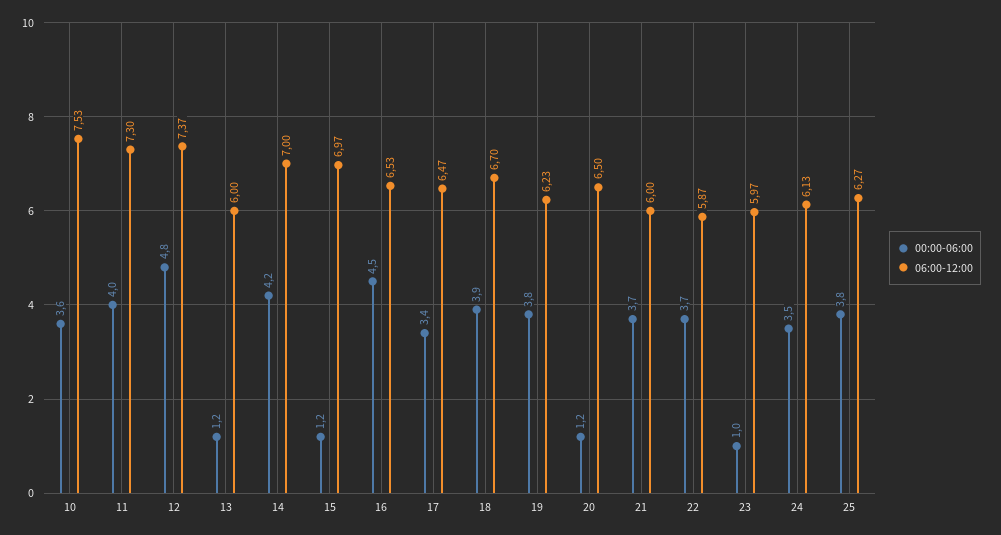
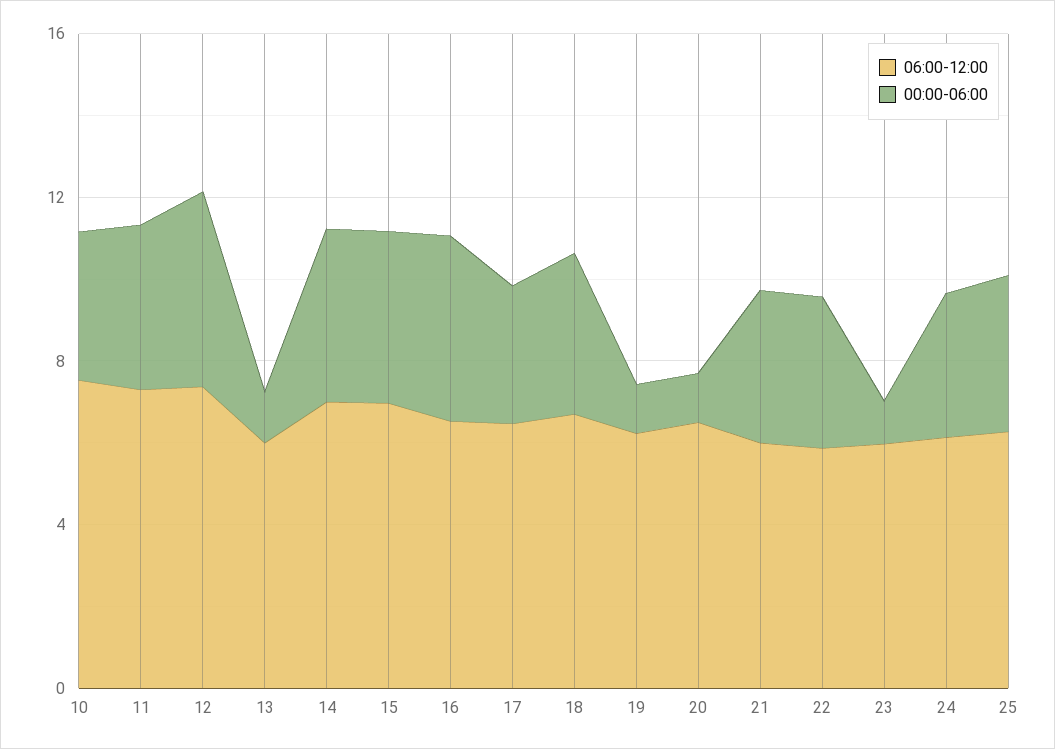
  {
    "00:00-06:00": {
      "10": 3.6,
      "11": 4,
      "12": 4.8,
      "13": 1.2,
      "14": 4.2,
-     "15": 1.2,
+     "15": 4,
      "16": 4.5,
      "17": 3.4,
      "18": 3.9,
-     "19": 3.8,
+     "19": 1,
      "20": 1.2,
      "21": 3.7,
      "22": 3.7,
      "23": 1,
      "24": 3.5,
      "25": 3.8
    },
    "06:00-12:00": {
      "10": 7.53,
      "11": 7.3,
      "12": 7.37,
      "13": 6,
      "14": 7,
      "15": 6.97,
      "16": 6.53,
      "17": 6.47,
      "18": 6.7,
      "19": 6.23,
      "20": 6.5,
      "21": 6,
      "22": 5.87,
      "23": 5.97,
      "24": 6.13,
      "25": 6.27
    }
  }

